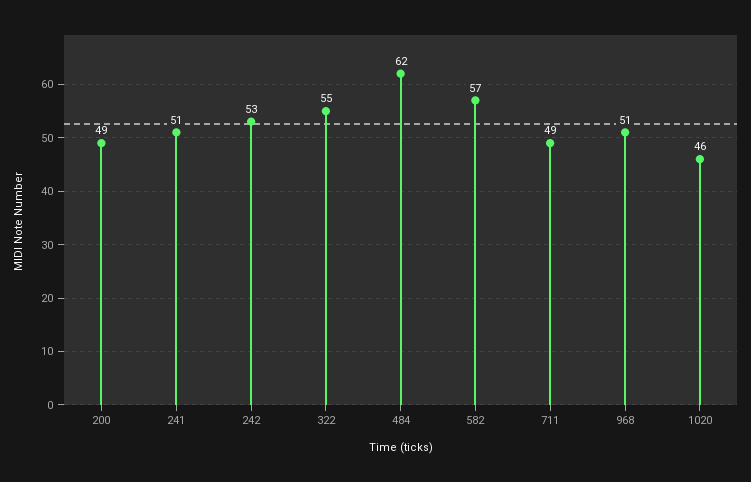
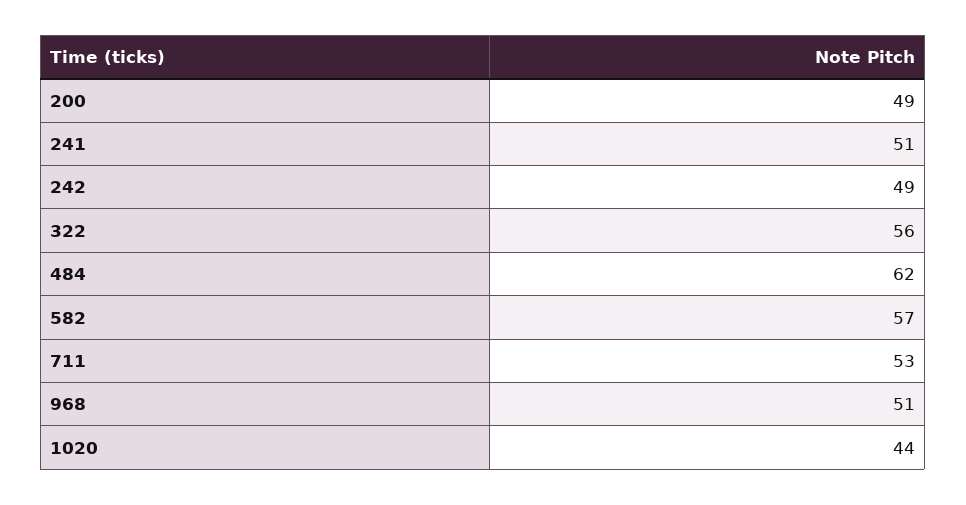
  {
    "200": 49,
    "241": 51,
-   "242": 53,
+   "242": 49,
-   "322": 55,
+   "322": 56,
    "484": 62,
    "582": 57,
-   "711": 49,
+   "711": 53,
    "968": 51,
-   "1020": 46
+   "1020": 44
  }

